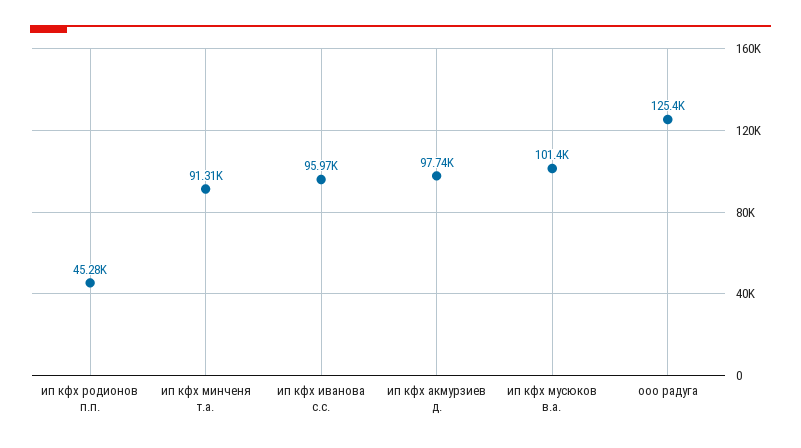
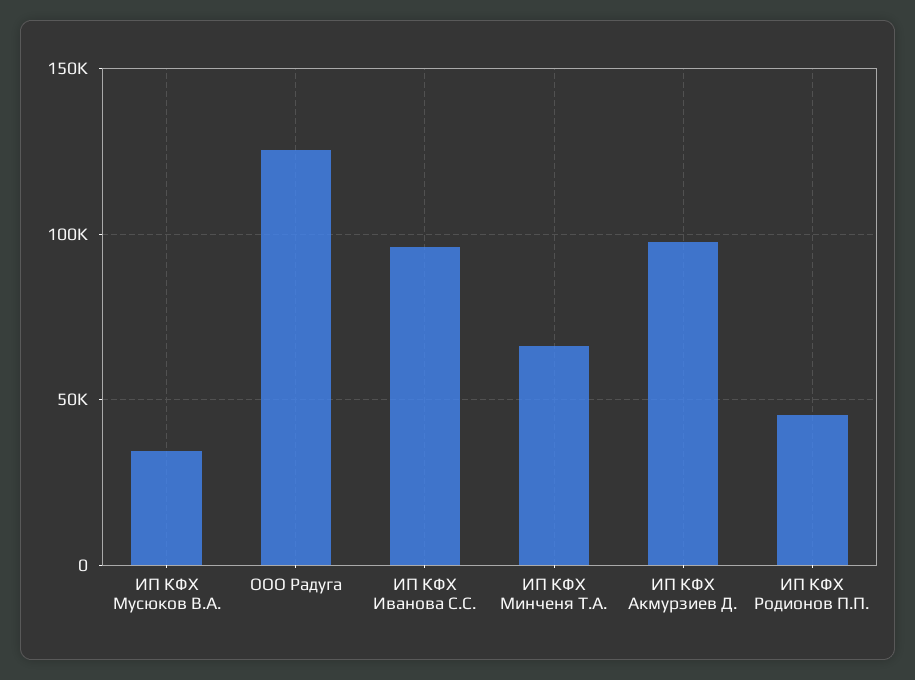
  {
    "ип кфх родионов п.п.": 45280,
-   "ип кфх минченя т.а.": 91310,
+   "ип кфх минченя т.а.": 65000,
    "ип кфх иванова с.с.": 95970,
    "ип кфх акмурзиев д.": 97740,
-   "ип кфх мусюков в.а.": 101400,
+   "ип кфх мусюков в.а.": 35000,
    "ооо радуга": 125400
  }

